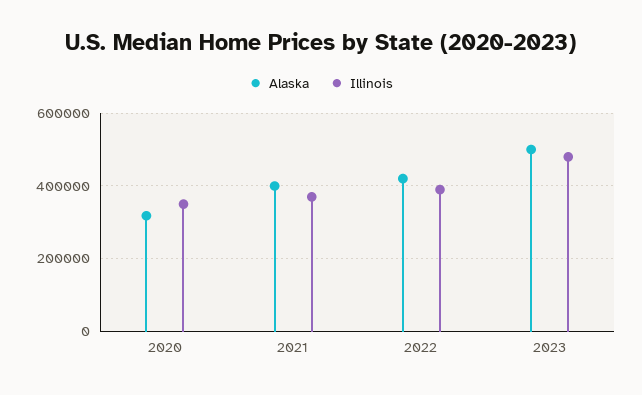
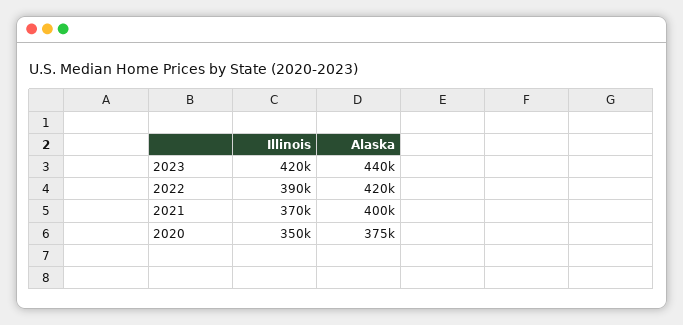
  {
    "Alaska": {
-     "2020": 320000,
+     "2020": 375000,
      "2021": 400000,
      "2022": 420000,
-     "2023": 500000
+     "2023": 440000
    },
    "Illinois": {
      "2020": 350000,
      "2021": 370000,
      "2022": 390000,
-     "2023": 480000
+     "2023": 420000
    }
  }

